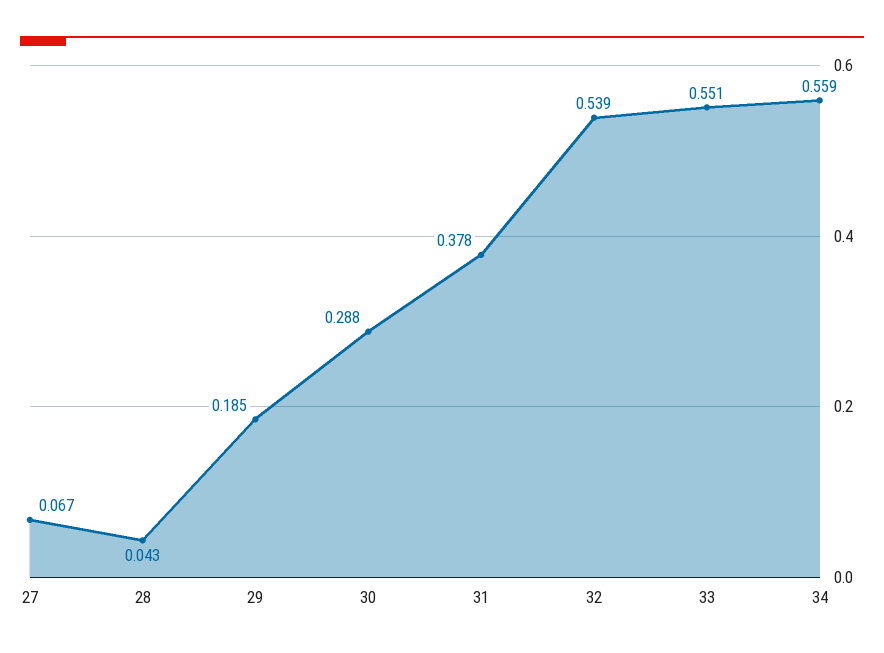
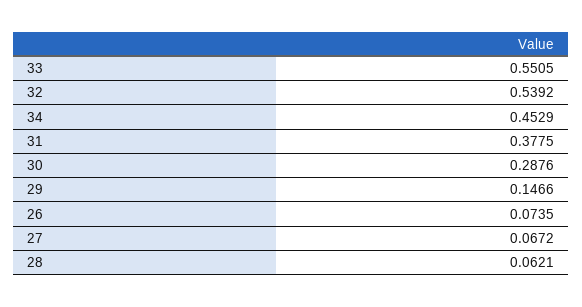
  {
    "27": 0.0672,
-   "28": 0.043,
+   "28": 0.0621,
-   "29": 0.185,
+   "29": 0.1466,
    "30": 0.2876,
    "31": 0.3775,
    "32": 0.5392,
    "33": 0.5505,
-   "34": 0.559
+   "34": 0.4529,
+   "26": 0.0735
  }

